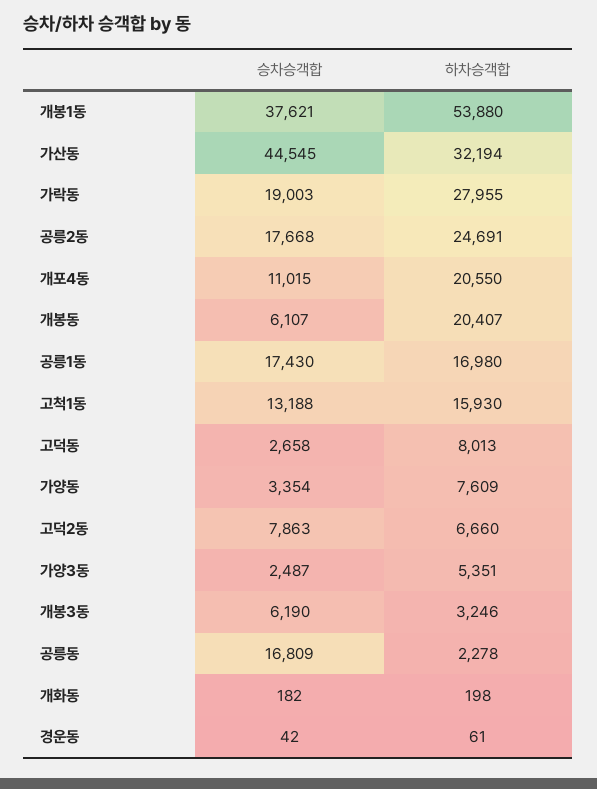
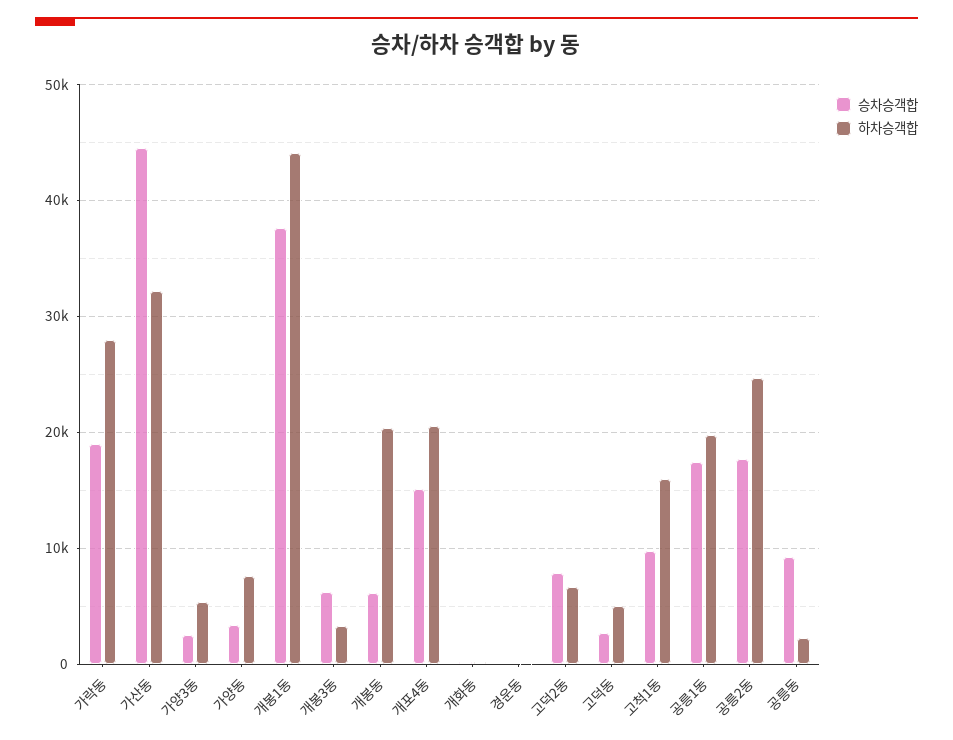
  {
    "승차승객합": {
      "개봉1동": 37621,
      "가산동": 44545,
      "가락동": 19003,
      "공릉2동": 17668,
-     "개포4동": 11015,
+     "개포4동": 15000,
      "개봉동": 6107,
      "공릉1동": 17430,
-     "고척1동": 13188,
+     "고척1동": 10000,
      "고덕동": 2658,
      "가양동": 3354,
      "고덕2동": 7863,
      "가양3동": 2487,
      "개봉3동": 6190,
-     "공릉동": 16809,
+     "공릉동": 9000,
      "개화동": 182,
      "경운동": 42
    },
    "하차승객합": {
-     "개봉1동": 53880,
+     "개봉1동": 44000,
      "가산동": 32194,
      "가락동": 27955,
      "공릉2동": 24691,
      "개포4동": 20550,
      "개봉동": 20407,
-     "공릉1동": 16980,
+     "공릉1동": 20000,
      "고척1동": 15930,
-     "고덕동": 8013,
+     "고덕동": 5000,
      "가양동": 7609,
      "고덕2동": 6660,
      "가양3동": 5351,
      "개봉3동": 3246,
      "공릉동": 2278,
      "개화동": 198,
      "경운동": 61
    }
  }

